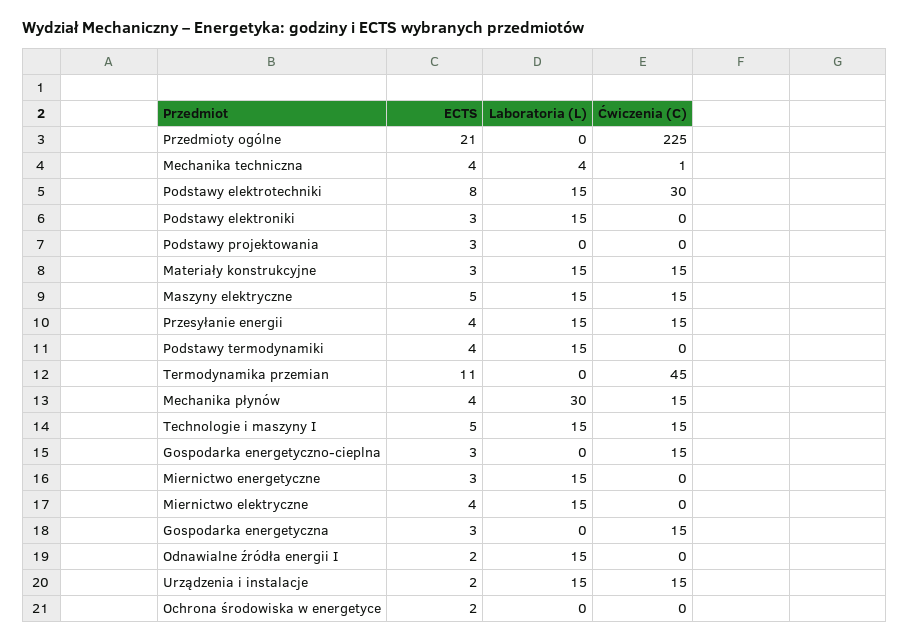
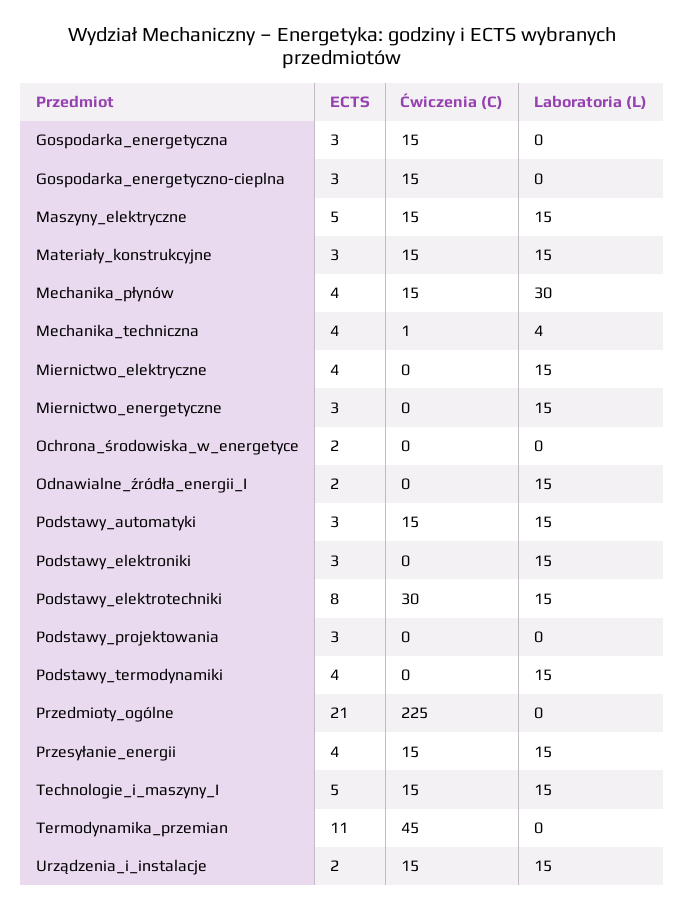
  {
    "ECTS": {
      "Przedmioty ogólne": 21,
      "Mechanika techniczna": 4,
      "Podstawy elektrotechniki": 8,
      "Podstawy elektroniki": 3,
      "Podstawy projektowania": 3,
      "Materiały konstrukcyjne": 3,
      "Maszyny elektryczne": 5,
      "Przesyłanie energii": 4,
      "Podstawy termodynamiki": 4,
      "Termodynamika przemian": 11,
      "Mechanika płynów": 4,
      "Technologie i maszyny I": 5,
      "Gospodarka energetyczno-cieplna": 3,
      "Miernictwo energetyczne": 3,
      "Miernictwo elektryczne": 4,
      "Gospodarka energetyczna": 3,
      "Odnawialne źródła energii I": 2,
      "Urządzenia i instalacje": 2,
-     "Ochrona środowiska w energetyce": 2
+     "Ochrona środowiska w energetyce": 2,
+     "Podstawy_automatyki": 3
    },
    "Laboratoria (L)": {
      "Przedmioty ogólne": 0,
      "Mechanika techniczna": 4,
      "Podstawy elektrotechniki": 15,
      "Podstawy elektroniki": 15,
      "Podstawy projektowania": 0,
      "Materiały konstrukcyjne": 15,
      "Maszyny elektryczne": 15,
      "Przesyłanie energii": 15,
      "Podstawy termodynamiki": 15,
      "Termodynamika przemian": 0,
      "Mechanika płynów": 30,
      "Technologie i maszyny I": 15,
      "Gospodarka energetyczno-cieplna": 0,
      "Miernictwo energetyczne": 15,
      "Miernictwo elektryczne": 15,
      "Gospodarka energetyczna": 0,
      "Odnawialne źródła energii I": 15,
      "Urządzenia i instalacje": 15,
-     "Ochrona środowiska w energetyce": 0
+     "Ochrona środowiska w energetyce": 0,
+     "Podstawy_automatyki": 15
    },
    "Ćwiczenia (C)": {
      "Przedmioty ogólne": 225,
      "Mechanika techniczna": 1,
      "Podstawy elektrotechniki": 30,
      "Podstawy elektroniki": 0,
      "Podstawy projektowania": 0,
      "Materiały konstrukcyjne": 15,
      "Maszyny elektryczne": 15,
      "Przesyłanie energii": 15,
      "Podstawy termodynamiki": 0,
      "Termodynamika przemian": 45,
      "Mechanika płynów": 15,
      "Technologie i maszyny I": 15,
      "Gospodarka energetyczno-cieplna": 15,
      "Miernictwo energetyczne": 0,
      "Miernictwo elektryczne": 0,
      "Gospodarka energetyczna": 15,
      "Odnawialne źródła energii I": 0,
      "Urządzenia i instalacje": 15,
-     "Ochrona środowiska w energetyce": 0
+     "Ochrona środowiska w energetyce": 0,
+     "Podstawy_automatyki": 15
    }
  }

